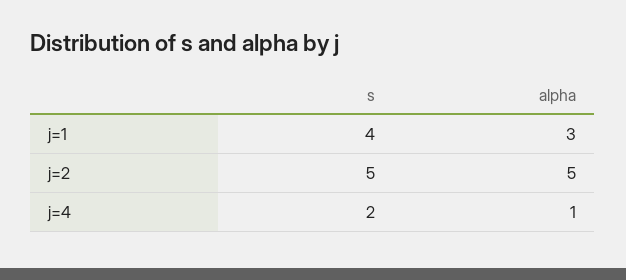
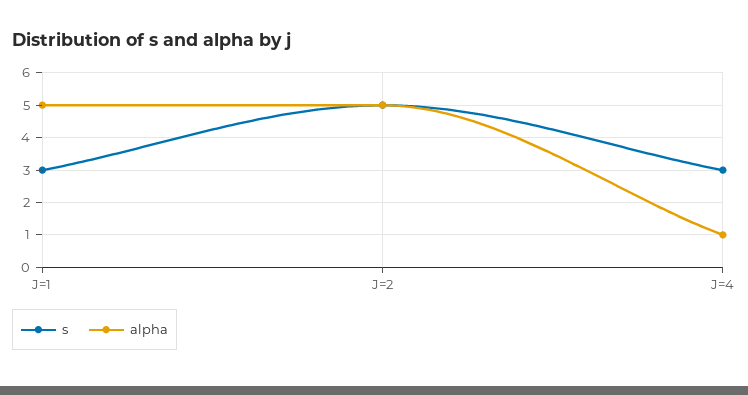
  {
    "s": {
-     "j=1": 4,
+     "j=1": 3,
      "j=2": 5,
-     "j=4": 2
+     "j=4": 3
    },
    "alpha": {
-     "j=1": 3,
+     "j=1": 5,
      "j=2": 5,
      "j=4": 1
    }
  }

